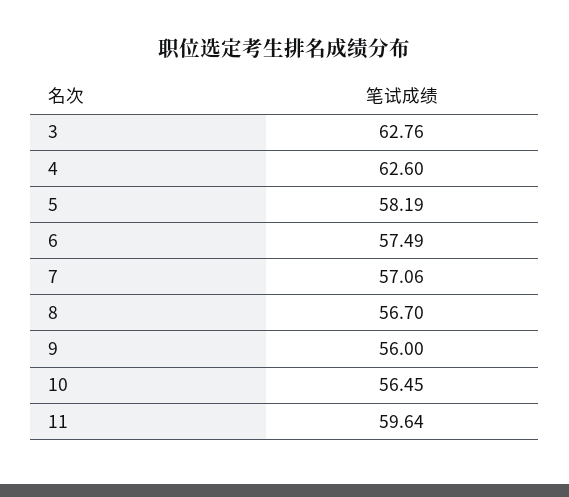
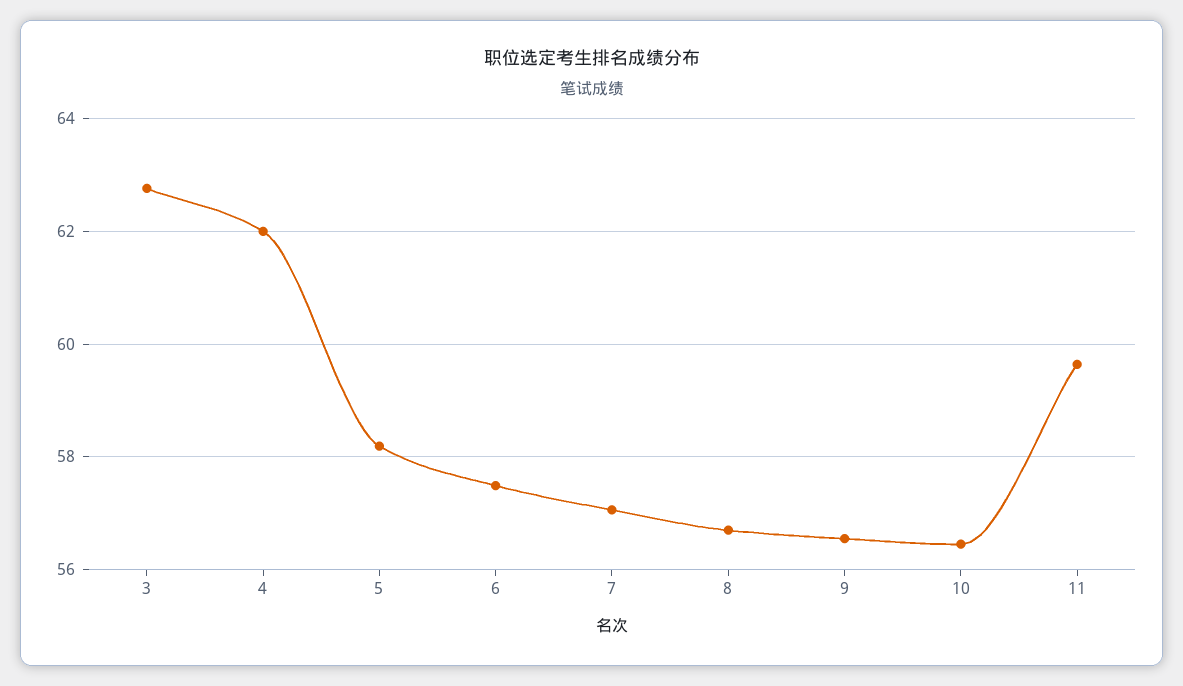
  {
    "3": 62.76,
-   "4": 62.6,
+   "4": 62,
    "5": 58.19,
    "6": 57.49,
    "7": 57.06,
    "8": 56.7,
-   "9": 56,
+   "9": 56.6,
    "10": 56.45,
    "11": 59.64
  }

